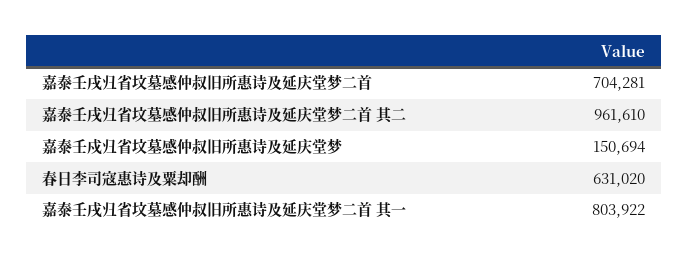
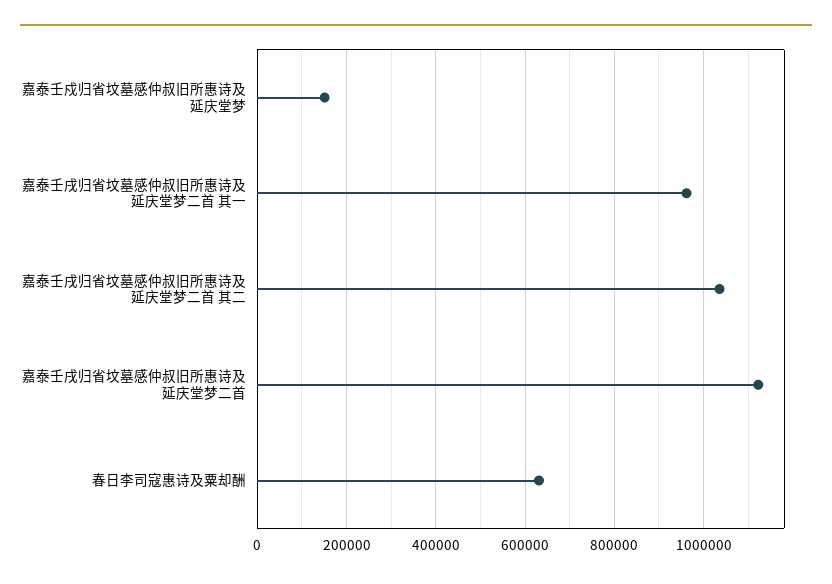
  {
-   "嘉泰壬戌归省坟墓感仲叔旧所惠诗及延庆堂梦二首": 704281,
+   "嘉泰壬戌归省坟墓感仲叔旧所惠诗及延庆堂梦二首": 1120000,
-   "嘉泰壬戌归省坟墓感仲叔旧所惠诗及延庆堂梦二首 其二": 961610,
+   "嘉泰壬戌归省坟墓感仲叔旧所惠诗及延庆堂梦二首 其二": 1040000,
    "嘉泰壬戍归省坟墓感仲叔旧所惠诗及延庆堂梦": 150694,
    "春日李司寇惠诗及粟却酬": 631020,
-   "嘉泰壬戌归省坟墓感仲叔旧所惠诗及延庆堂梦二首 其一": 803922
+   "嘉泰壬戌归省坟墓感仲叔旧所惠诗及延庆堂梦二首 其一": 960000
  }

